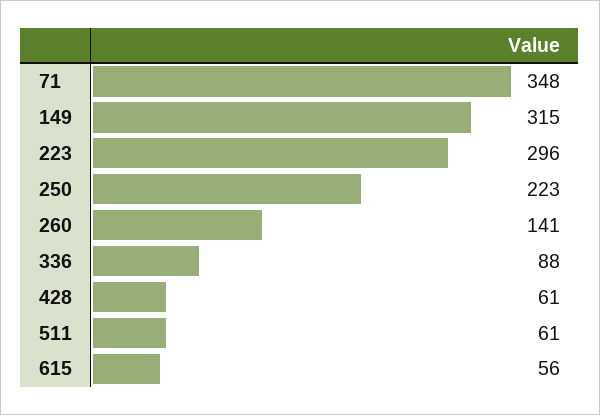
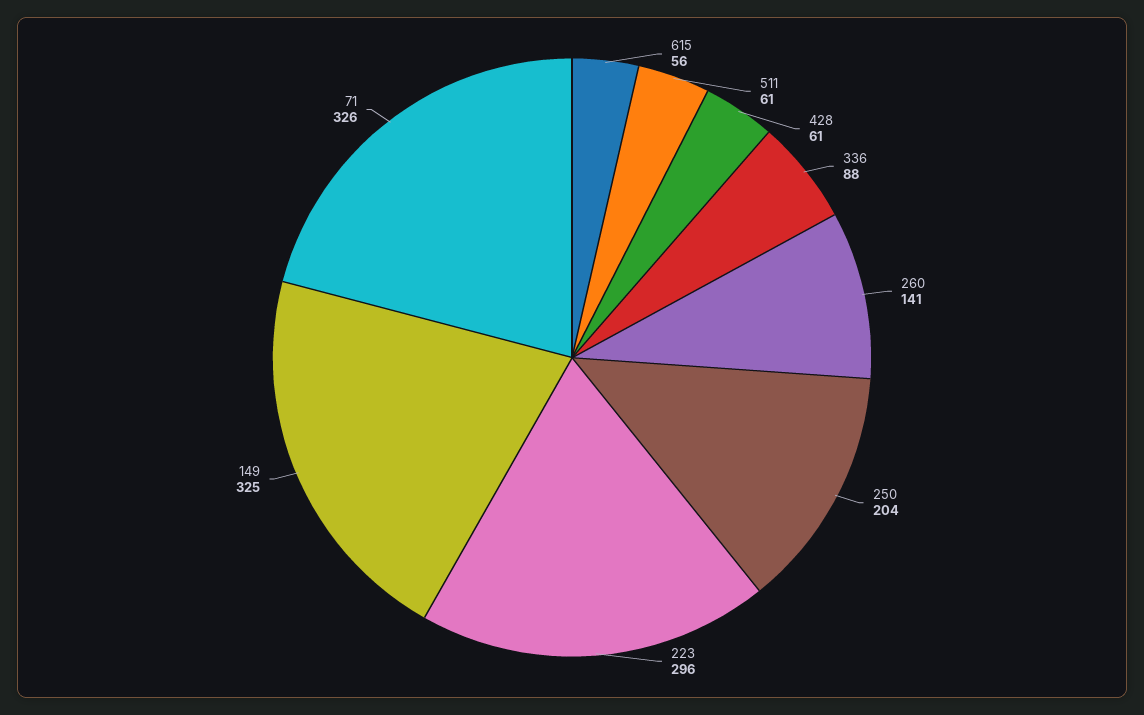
  {
-   "71": 348,
+   "71": 326,
-   "149": 315,
+   "149": 325,
    "223": 296,
-   "250": 223,
+   "250": 204,
    "260": 141,
    "336": 88,
    "428": 61,
    "511": 61,
    "615": 56
  }

